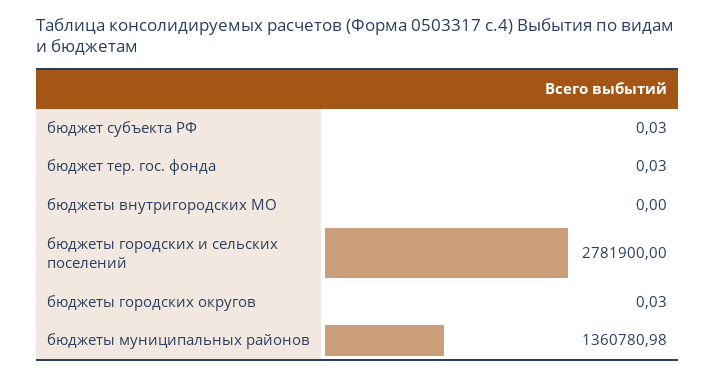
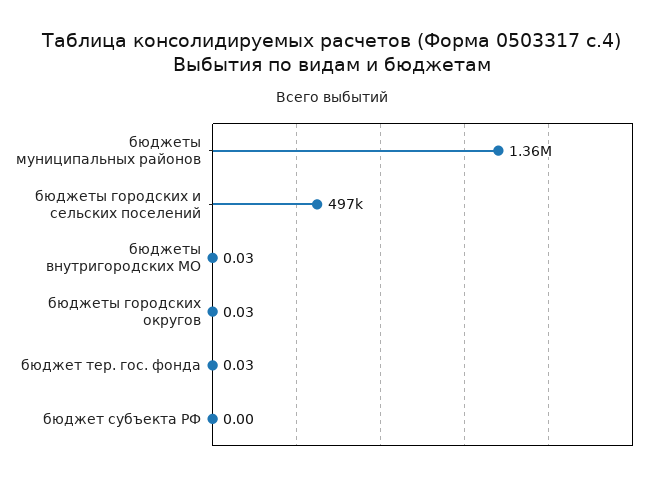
  {
-   "бюджет субъекта РФ": 0.03,
+   "бюджет субъекта РФ": 0,
    "бюджет тер. гос. фонда": 0.03,
-   "бюджеты внутригородских МО": 0,
+   "бюджеты внутригородских МО": 0.03,
-   "бюджеты городских и сельских поселений": 2781900,
+   "бюджеты городских и сельских поселений": 497000,
    "бюджеты городских округов": 0.03,
    "бюджеты муниципальных районов": 1360780.98
  }

